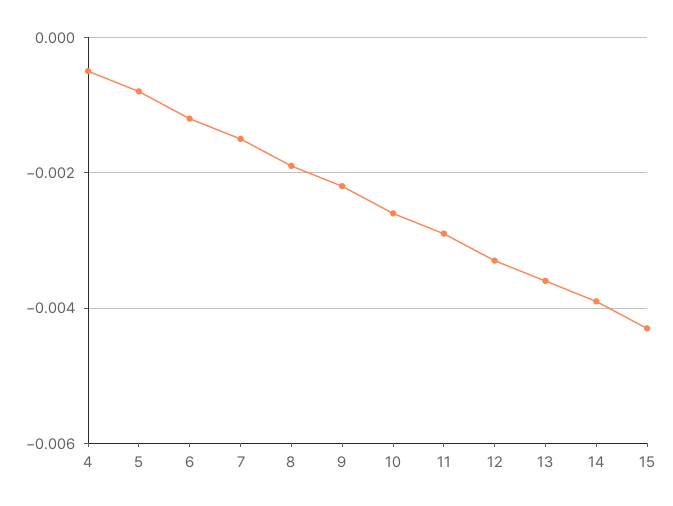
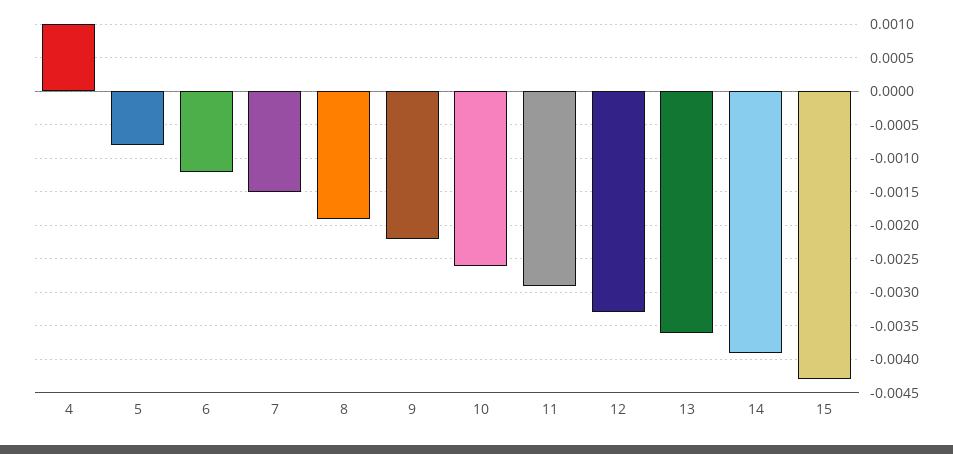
  {
-   "4": -0.0005,
+   "4": 0.001,
    "5": -0.0008,
    "6": -0.0012,
    "7": -0.0015,
    "8": -0.0019,
    "9": -0.0022,
    "10": -0.0026,
    "11": -0.0029,
    "12": -0.0033,
    "13": -0.0036,
    "14": -0.0039,
    "15": -0.0043
  }

